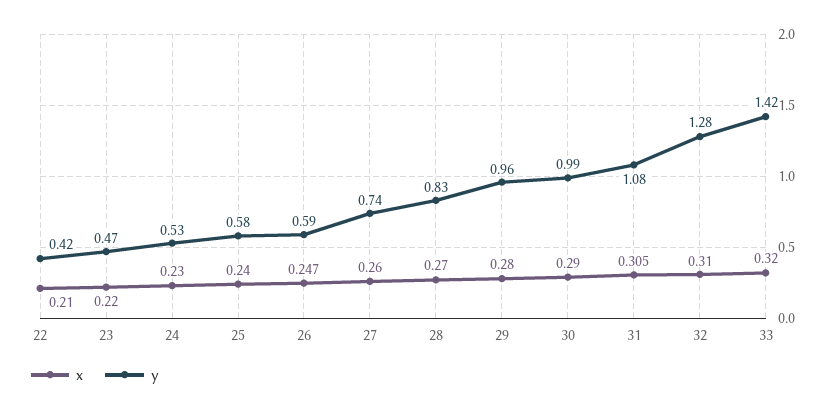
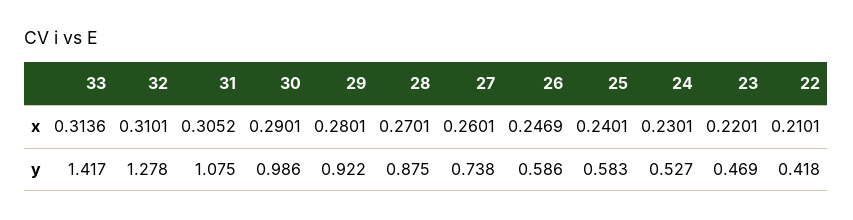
  {
    "x": {
      "22": 0.2101,
      "23": 0.2201,
      "24": 0.2301,
      "25": 0.2401,
      "26": 0.2469,
      "27": 0.2601,
      "28": 0.2701,
      "29": 0.2801,
      "30": 0.2901,
      "31": 0.3052,
      "32": 0.3101,
-     "33": 0.32
+     "33": 0.3136
    },
    "y": {
      "22": 0.418,
      "23": 0.469,
      "24": 0.527,
      "25": 0.583,
      "26": 0.586,
      "27": 0.738,
-     "28": 0.83,
+     "28": 0.875,
-     "29": 0.96,
+     "29": 0.922,
      "30": 0.986,
      "31": 1.075,
      "32": 1.278,
      "33": 1.417
    }
  }

